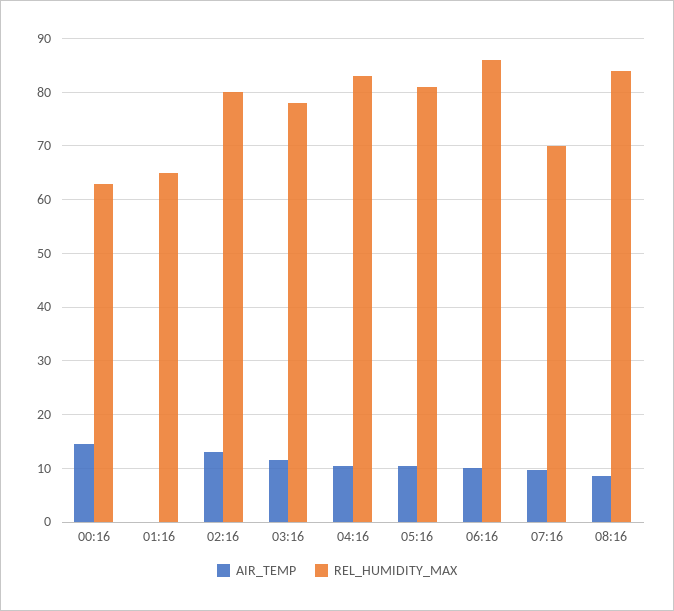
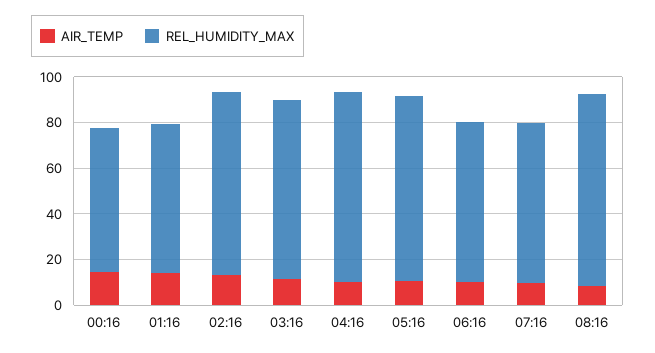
  {
    "AIR_TEMP": {
      "00:16": 14,
-     "01:16": 0,
+     "01:16": 15,
      "02:16": 14,
      "03:16": 12,
      "04:16": 10,
      "05:16": 10,
      "06:16": 10,
      "07:16": 10,
      "08:16": 8
    },
    "REL_HUMIDITY_MAX": {
      "00:16": 64,
      "01:16": 66,
      "02:16": 80,
      "03:16": 78,
      "04:16": 84,
      "05:16": 82,
-     "06:16": 86,
+     "06:16": 70,
      "07:16": 70,
      "08:16": 84
    }
  }

